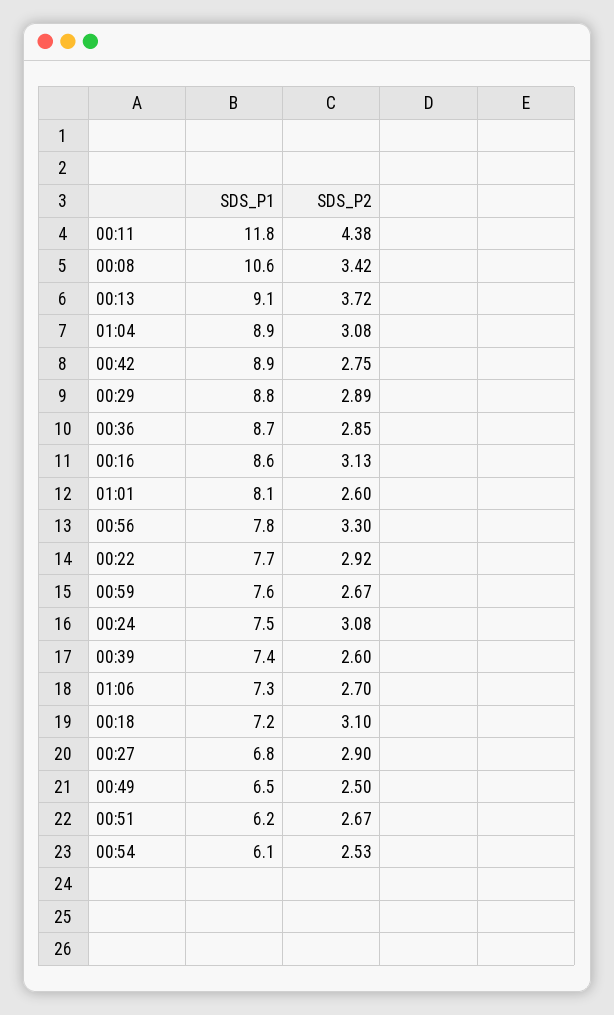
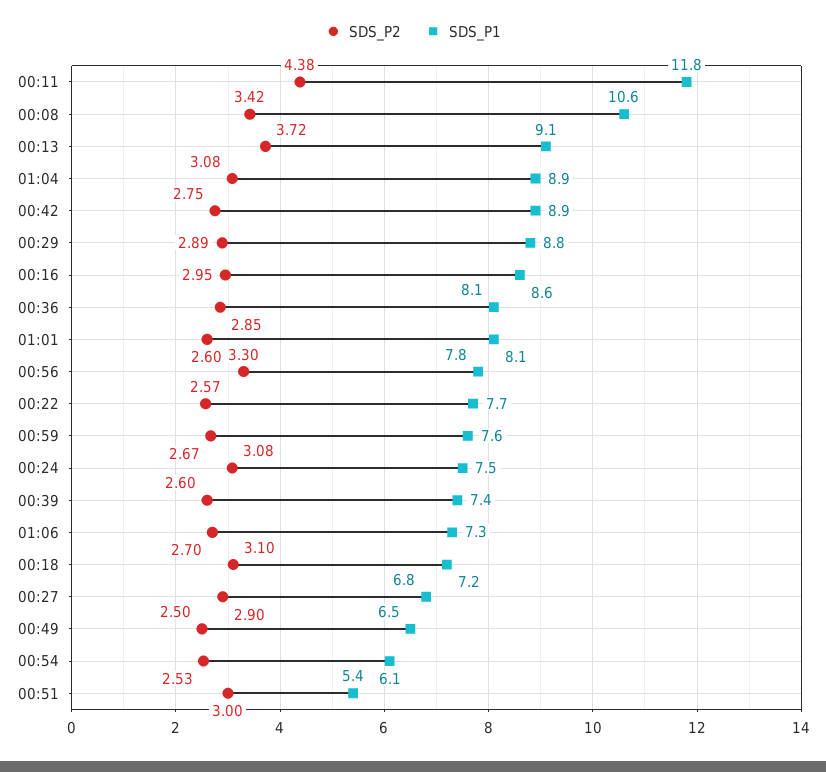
  {
    "SDS_P1": {
      "00:11": 11.8,
      "00:08": 10.6,
      "00:13": 9.1,
      "01:04": 8.9,
      "00:42": 8.9,
      "00:29": 8.8,
-     "00:36": 8.7,
+     "00:36": 8.1,
      "00:16": 8.6,
      "01:01": 8.1,
      "00:56": 7.8,
      "00:22": 7.7,
      "00:59": 7.6,
      "00:24": 7.5,
      "00:39": 7.4,
      "01:06": 7.3,
      "00:18": 7.2,
      "00:27": 6.8,
      "00:49": 6.5,
-     "00:51": 6.2,
+     "00:51": 5.4,
      "00:54": 6.1
    },
    "SDS_P2": {
      "00:11": 4.38,
      "00:08": 3.42,
      "00:13": 3.72,
      "01:04": 3.08,
      "00:42": 2.75,
      "00:29": 2.89,
      "00:36": 2.85,
-     "00:16": 3.13,
+     "00:16": 2.95,
      "01:01": 2.6,
      "00:56": 3.3,
-     "00:22": 2.92,
+     "00:22": 2.57,
      "00:59": 2.67,
      "00:24": 3.08,
      "00:39": 2.6,
      "01:06": 2.7,
      "00:18": 3.1,
      "00:27": 2.9,
      "00:49": 2.5,
-     "00:51": 2.67,
+     "00:51": 3,
      "00:54": 2.53
    }
  }

